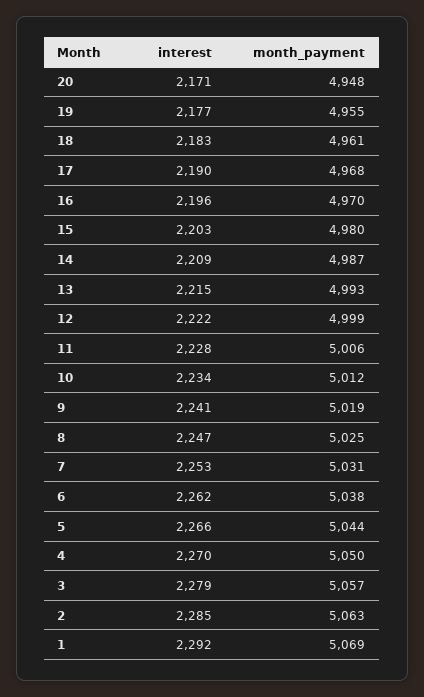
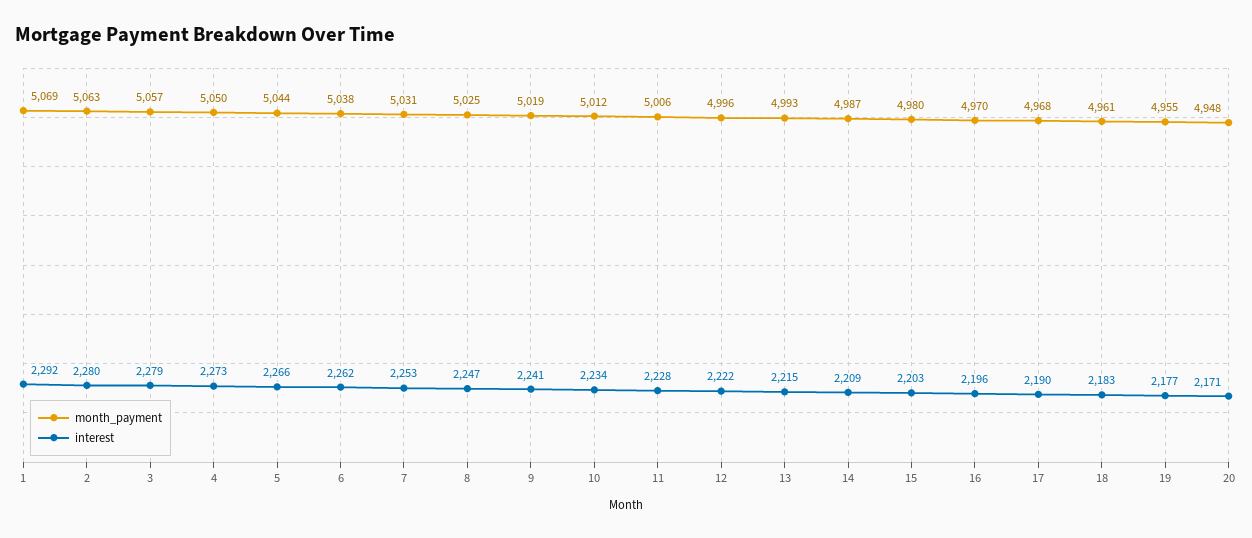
  {
    "interest": {
      "20": 2171,
      "19": 2177,
      "18": 2183,
      "17": 2190,
      "16": 2196,
      "15": 2203,
      "14": 2209,
      "13": 2215,
      "12": 2222,
      "11": 2228,
      "10": 2234,
      "9": 2241,
      "8": 2247,
      "7": 2253,
      "6": 2262,
      "5": 2266,
-     "4": 2270,
+     "4": 2273,
      "3": 2279,
-     "2": 2285,
+     "2": 2280,
      "1": 2292
    },
    "month_payment": {
      "20": 4948,
      "19": 4955,
      "18": 4961,
      "17": 4968,
      "16": 4970,
      "15": 4980,
      "14": 4987,
      "13": 4993,
-     "12": 4999,
+     "12": 4996,
      "11": 5006,
      "10": 5012,
      "9": 5019,
      "8": 5025,
      "7": 5031,
      "6": 5038,
      "5": 5044,
      "4": 5050,
      "3": 5057,
      "2": 5063,
      "1": 5069
    }
  }

